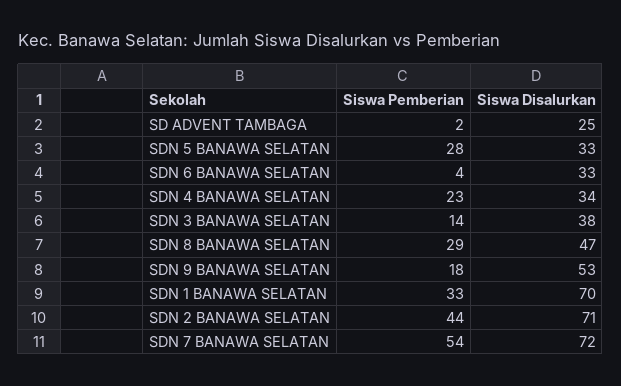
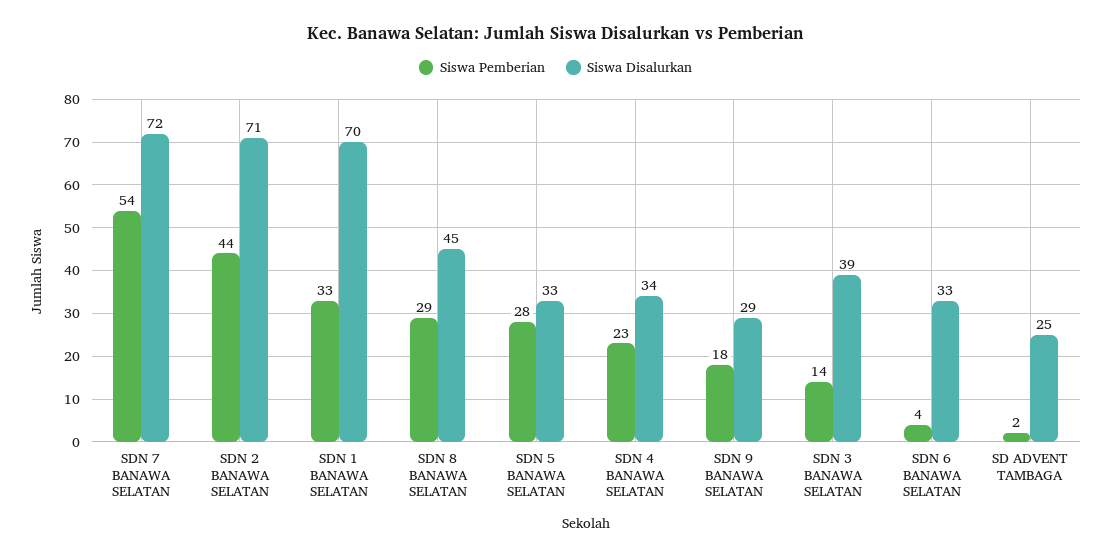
  {
    "Siswa Pemberian": {
      "SD ADVENT TAMBAGA": 2,
      "SDN 5 BANAWA SELATAN": 28,
      "SDN 6 BANAWA SELATAN": 4,
      "SDN 4 BANAWA SELATAN": 23,
      "SDN 3 BANAWA SELATAN": 14,
      "SDN 8 BANAWA SELATAN": 29,
      "SDN 9 BANAWA SELATAN": 18,
      "SDN 1 BANAWA SELATAN": 33,
      "SDN 2 BANAWA SELATAN": 44,
      "SDN 7 BANAWA SELATAN": 54
    },
    "Siswa Disalurkan": {
      "SD ADVENT TAMBAGA": 25,
      "SDN 5 BANAWA SELATAN": 33,
      "SDN 6 BANAWA SELATAN": 33,
      "SDN 4 BANAWA SELATAN": 34,
-     "SDN 3 BANAWA SELATAN": 38,
+     "SDN 3 BANAWA SELATAN": 39,
-     "SDN 8 BANAWA SELATAN": 47,
+     "SDN 8 BANAWA SELATAN": 45,
-     "SDN 9 BANAWA SELATAN": 53,
+     "SDN 9 BANAWA SELATAN": 29,
      "SDN 1 BANAWA SELATAN": 70,
      "SDN 2 BANAWA SELATAN": 71,
      "SDN 7 BANAWA SELATAN": 72
    }
  }

